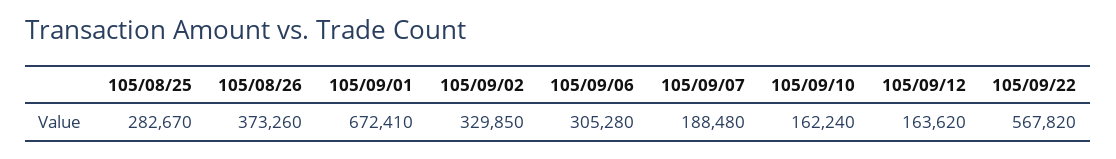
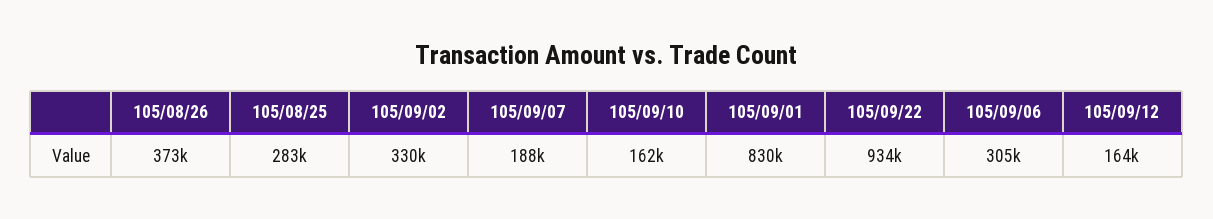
  {
    "105/08/25": 282670,
    "105/08/26": 373260,
-   "105/09/01": 672410,
+   "105/09/01": 830000,
    "105/09/02": 329850,
    "105/09/06": 305280,
    "105/09/07": 188480,
    "105/09/10": 162240,
    "105/09/12": 163620,
-   "105/09/22": 567820
+   "105/09/22": 934000
  }

